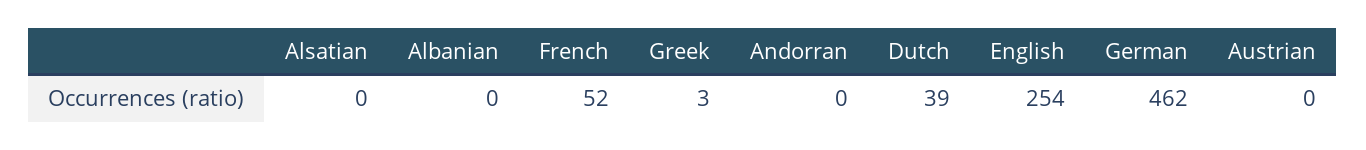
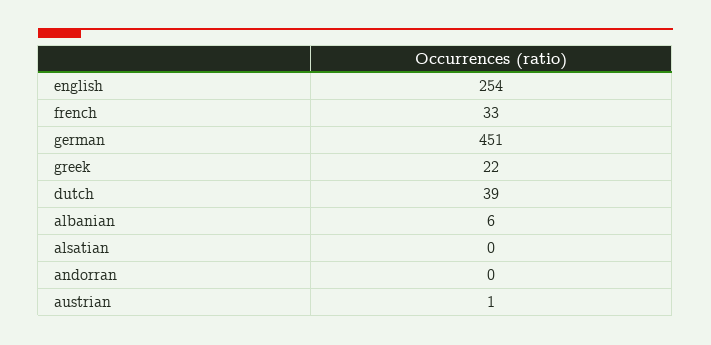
  {
    "Alsatian": 0,
-   "Albanian": 0,
+   "Albanian": 6,
-   "French": 52,
+   "French": 33,
-   "Greek": 3,
+   "Greek": 22,
    "Andorran": 0,
    "Dutch": 39,
    "English": 254,
-   "German": 462,
+   "German": 451,
-   "Austrian": 0
+   "Austrian": 1
  }

